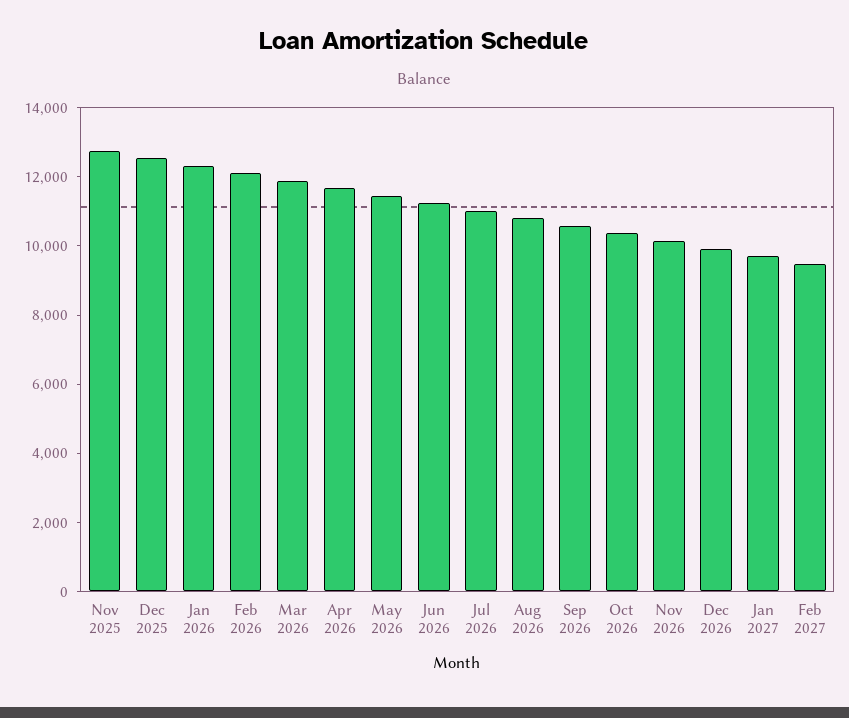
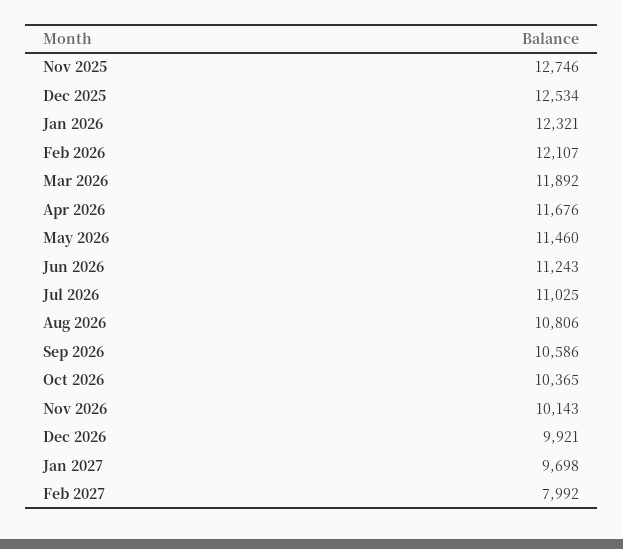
  {
    "Nov 2025": 12746,
    "Dec 2025": 12534,
    "Jan 2026": 12321,
    "Feb 2026": 12107,
    "Mar 2026": 11892,
    "Apr 2026": 11676,
    "May 2026": 11460,
    "Jun 2026": 11243,
    "Jul 2026": 11025,
    "Aug 2026": 10806,
    "Sep 2026": 10586,
    "Oct 2026": 10365,
    "Nov 2026": 10143,
    "Dec 2026": 9921,
    "Jan 2027": 9698,
-   "Feb 2027": 9500
+   "Feb 2027": 7992
  }

